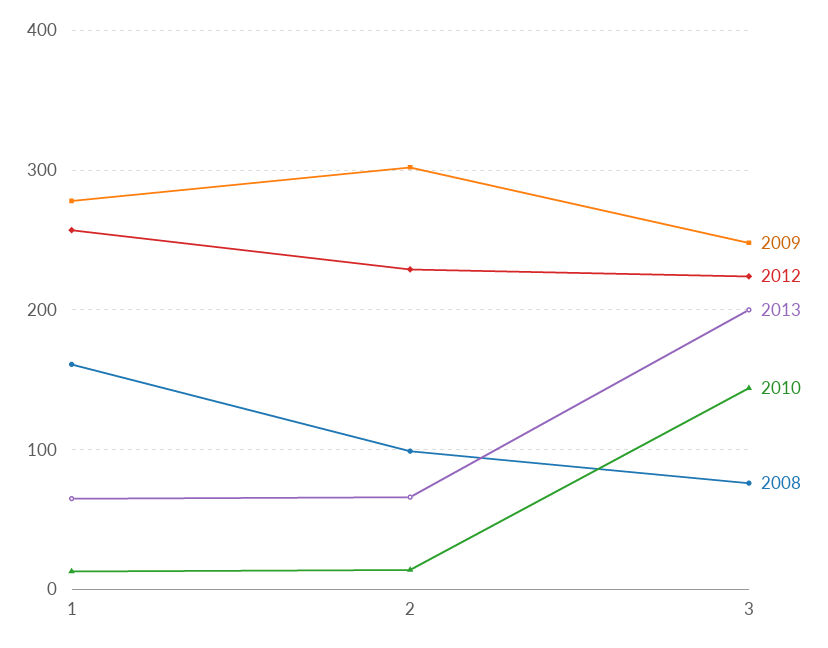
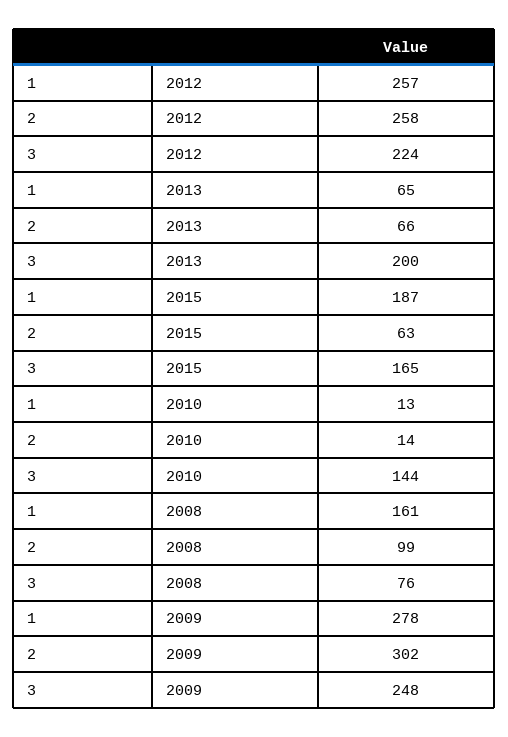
  {
    "2009": {
      "1": 278,
      "2": 302,
      "3": 248
    },
    "2012": {
      "1": 257,
-     "2": 230,
+     "2": 258,
      "3": 224
    },
    "2013": {
      "1": 65,
      "2": 66,
      "3": 200
    },
    "2010": {
      "1": 13,
      "2": 14,
      "3": 144
    },
    "2008": {
      "1": 161,
      "2": 99,
      "3": 76
-   }
+   },
+   "2015": {
+     "1": 187,
+     "2": 63,
+     "3": 165
+   }
  }

